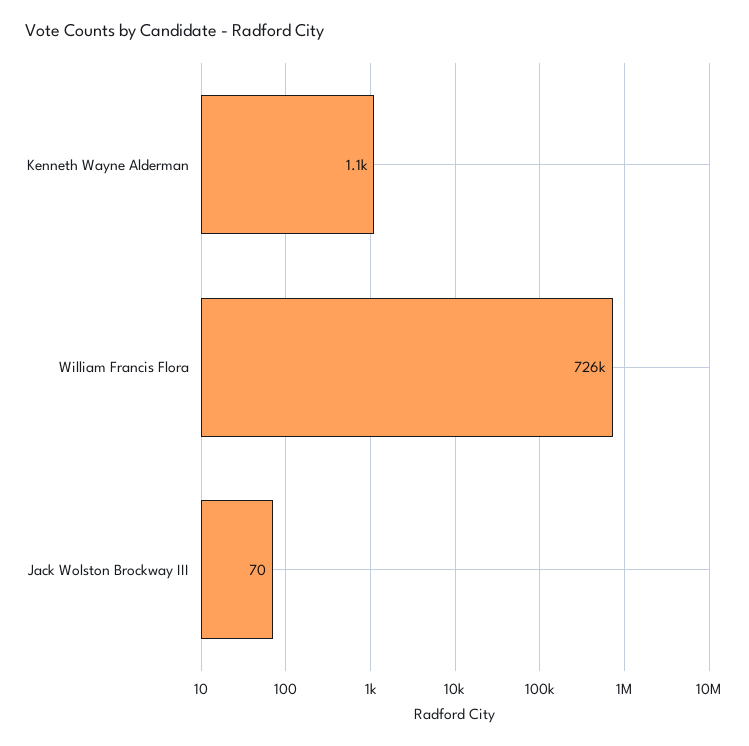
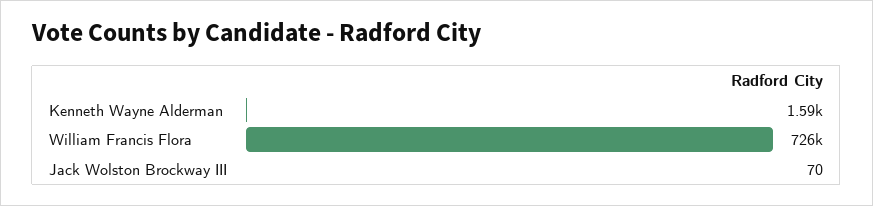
  {
-   "Kenneth Wayne Alderman": 1100,
+   "Kenneth Wayne Alderman": 1590,
    "William Francis Flora": 726000,
    "Jack Wolston Brockway III": 70
  }

